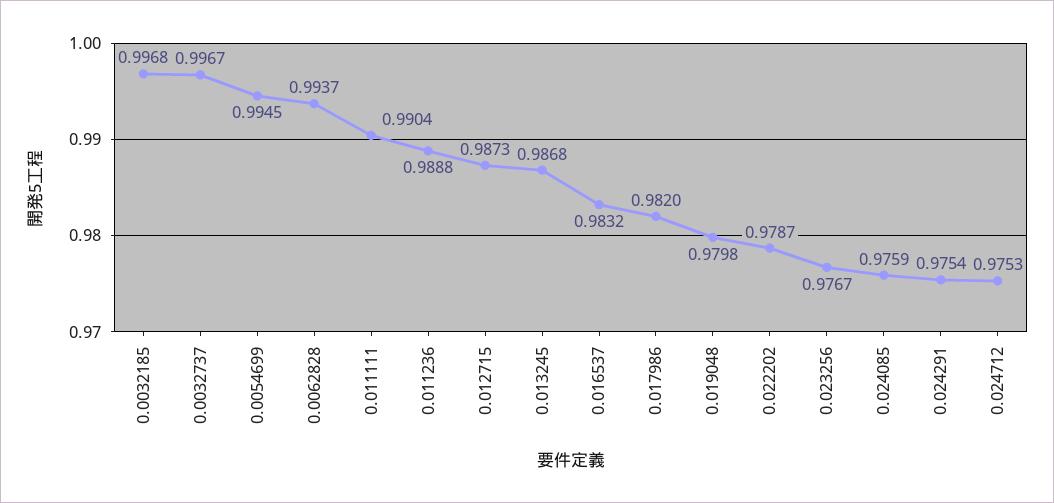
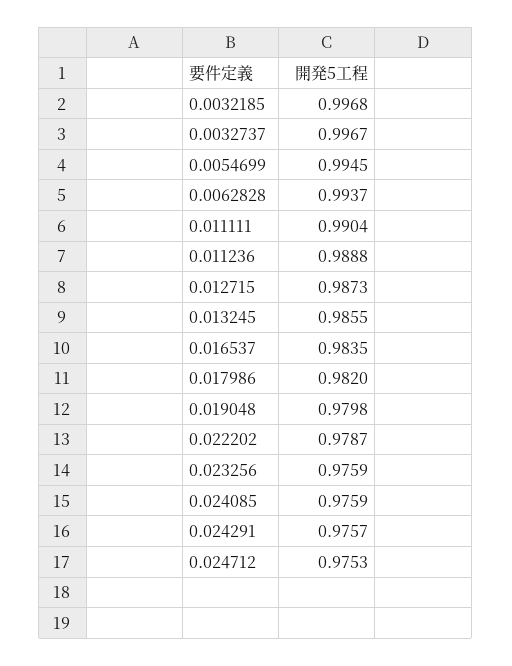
  {
    "0.0032185": 0.9968,
    "0.0032737": 0.9967,
    "0.0054699": 0.9945,
    "0.0062828": 0.9937,
    "0.011111": 0.9904,
    "0.011236": 0.9888,
    "0.012715": 0.9873,
-   "0.013245": 0.9868,
+   "0.013245": 0.9855,
-   "0.016537": 0.9832,
+   "0.016537": 0.9835,
    "0.017986": 0.982,
    "0.019048": 0.9798,
    "0.022202": 0.9787,
-   "0.023256": 0.9767,
+   "0.023256": 0.9759,
    "0.024085": 0.9759,
-   "0.024291": 0.9754,
+   "0.024291": 0.9757,
    "0.024712": 0.9753
  }

